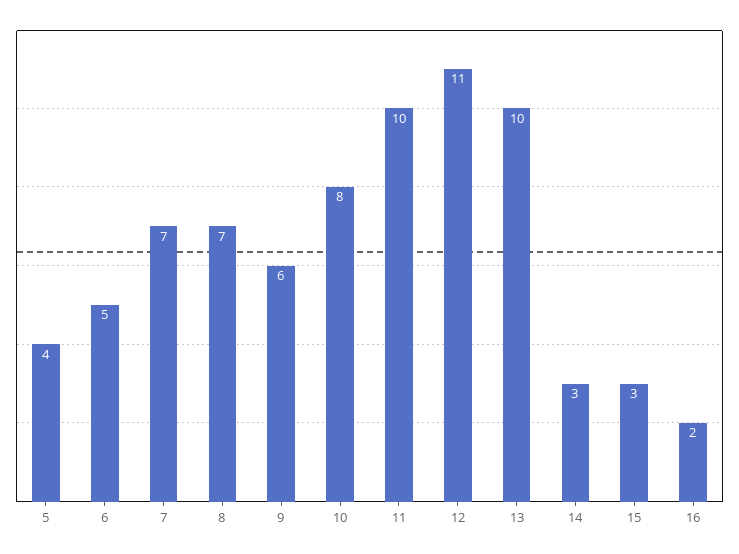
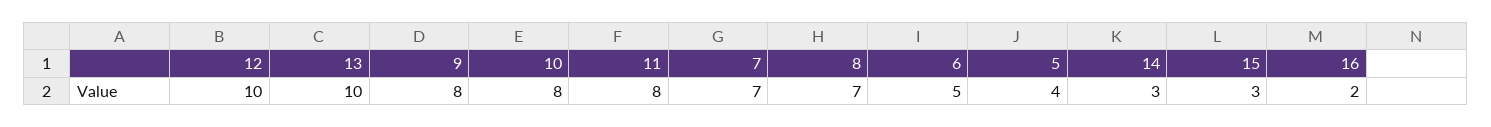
  {
    "5": 4,
    "6": 5,
    "7": 7,
    "8": 7,
-   "9": 6,
+   "9": 8,
    "10": 8,
-   "11": 10,
+   "11": 8,
-   "12": 11,
+   "12": 10,
    "13": 10,
    "14": 3,
    "15": 3,
    "16": 2
  }

